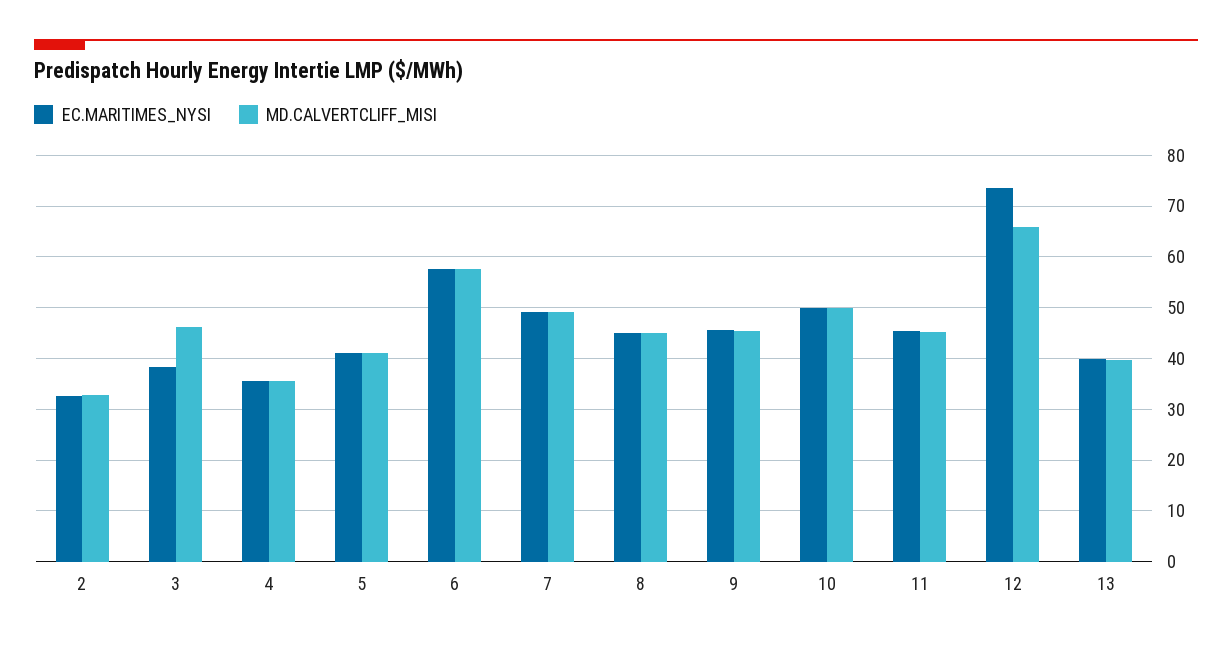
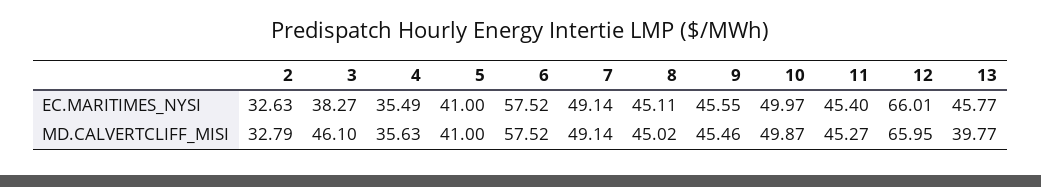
  {
    "EC.MARITIMES_NYSI": {
      "2": 32.63,
      "3": 38.27,
      "4": 35.49,
      "5": 41,
      "6": 57.52,
      "7": 49.14,
      "8": 45.11,
      "9": 45.55,
      "10": 49.97,
      "11": 45.4,
-     "12": 74,
+     "12": 66.01,
-     "13": 40
+     "13": 45.77
    },
    "MD.CALVERTCLIFF_MISI": {
      "2": 32.79,
      "3": 46.1,
      "4": 35.63,
      "5": 41,
      "6": 57.52,
      "7": 49.14,
      "8": 45.02,
      "9": 45.46,
      "10": 49.87,
      "11": 45.27,
      "12": 65.95,
      "13": 39.77
    }
  }

